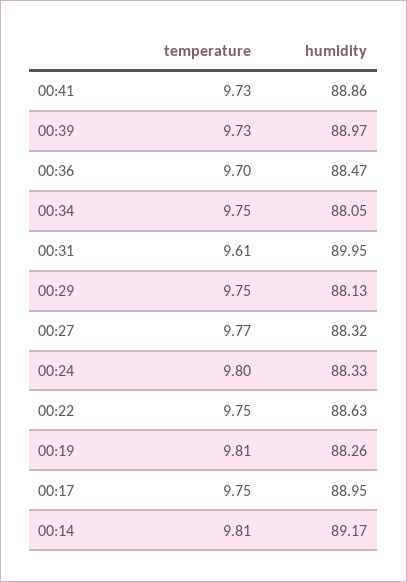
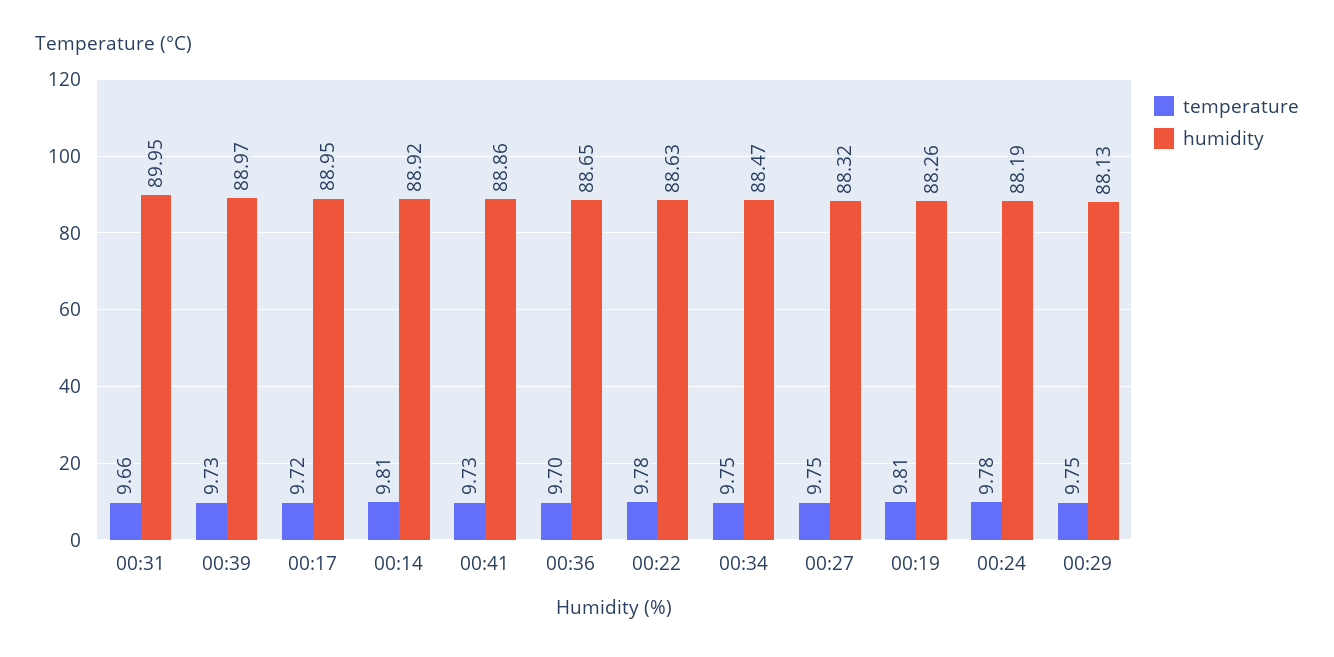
  {
    "temperature": {
      "00:41": 9.73,
      "00:39": 9.73,
      "00:36": 9.7,
      "00:34": 9.75,
-     "00:31": 9.61,
+     "00:31": 9.66,
      "00:29": 9.75,
-     "00:27": 9.77,
+     "00:27": 9.75,
-     "00:24": 9.8,
+     "00:24": 9.78,
-     "00:22": 9.75,
+     "00:22": 9.78,
      "00:19": 9.81,
-     "00:17": 9.75,
+     "00:17": 9.72,
      "00:14": 9.81
    },
    "humidity": {
      "00:41": 88.86,
      "00:39": 88.97,
-     "00:36": 88.47,
+     "00:36": 88.65,
-     "00:34": 88.05,
+     "00:34": 88.47,
      "00:31": 89.95,
      "00:29": 88.13,
      "00:27": 88.32,
-     "00:24": 88.33,
+     "00:24": 88.19,
      "00:22": 88.63,
      "00:19": 88.26,
      "00:17": 88.95,
-     "00:14": 89.17
+     "00:14": 88.92
    }
  }

